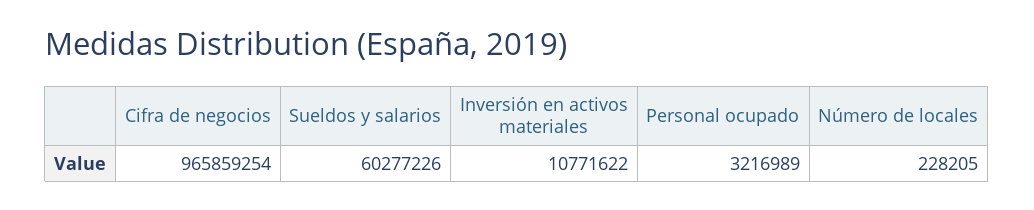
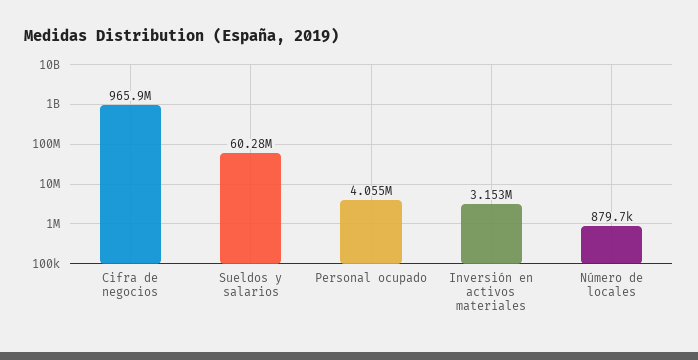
  {
    "Cifra de negocios": 965859254,
    "Sueldos y salarios": 60277226,
-   "Inversión en activos materiales": 10771622,
+   "Inversión en activos materiales": 3153000,
-   "Personal ocupado": 3216989,
+   "Personal ocupado": 4055000,
-   "Número de locales": 228205
+   "Número de locales": 879700
  }

